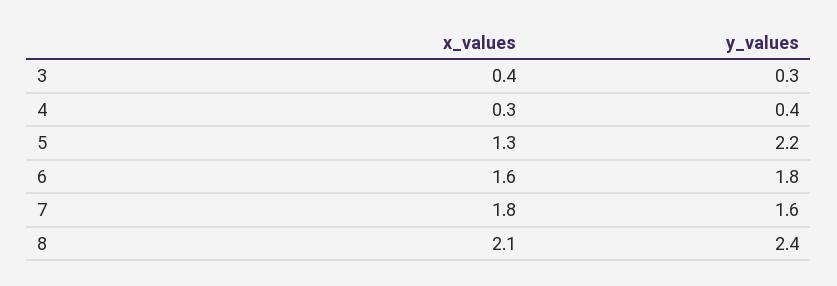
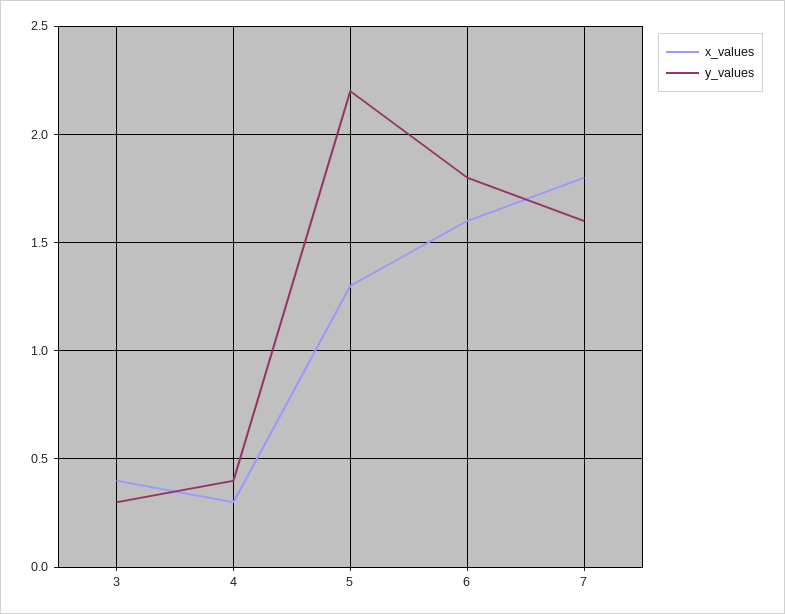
  {
    "x_values": {
      "3": 0.4,
      "4": 0.3,
      "5": 1.3,
      "6": 1.6,
-     "7": 1.8,
+     "7": 1.8
-     "8": 2.1
    },
    "y_values": {
      "3": 0.3,
      "4": 0.4,
      "5": 2.2,
      "6": 1.8,
-     "7": 1.6,
+     "7": 1.6
-     "8": 2.4
    }
  }

